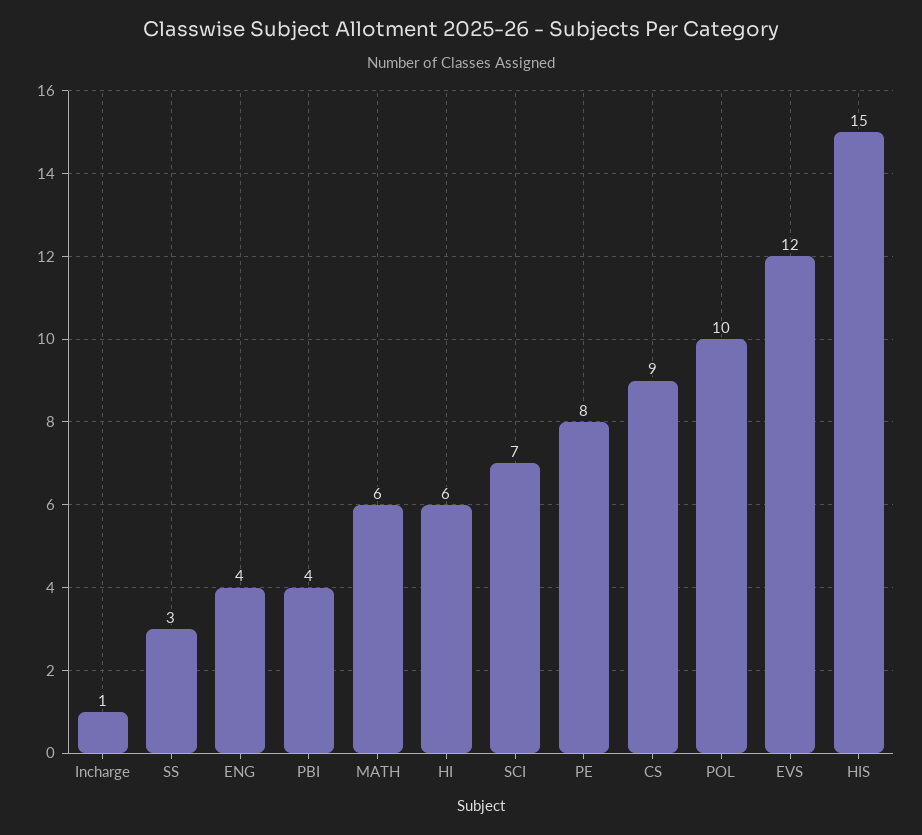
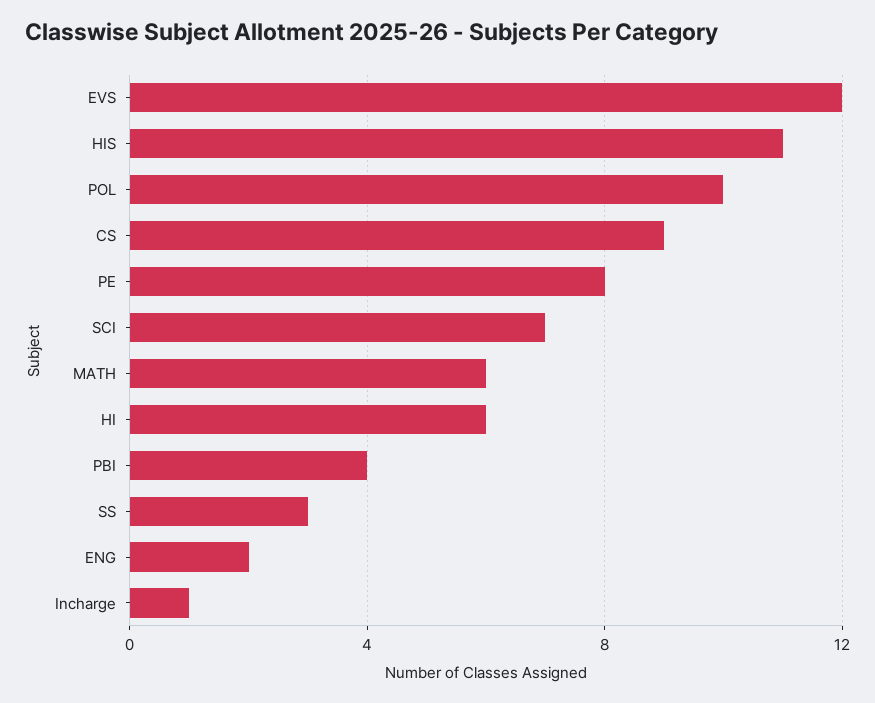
  {
    "Incharge": 1,
    "SS": 3,
-   "ENG": 4,
+   "ENG": 2,
    "PBI": 4,
    "MATH": 6,
    "HI": 6,
    "SCI": 7,
    "PE": 8,
    "CS": 9,
    "POL": 10,
    "EVS": 12,
-   "HIS": 15
+   "HIS": 11
  }

